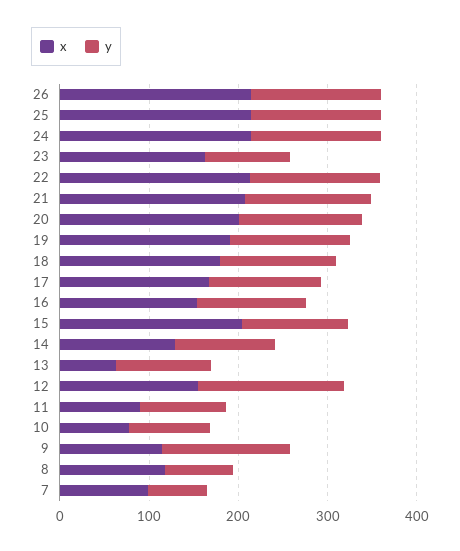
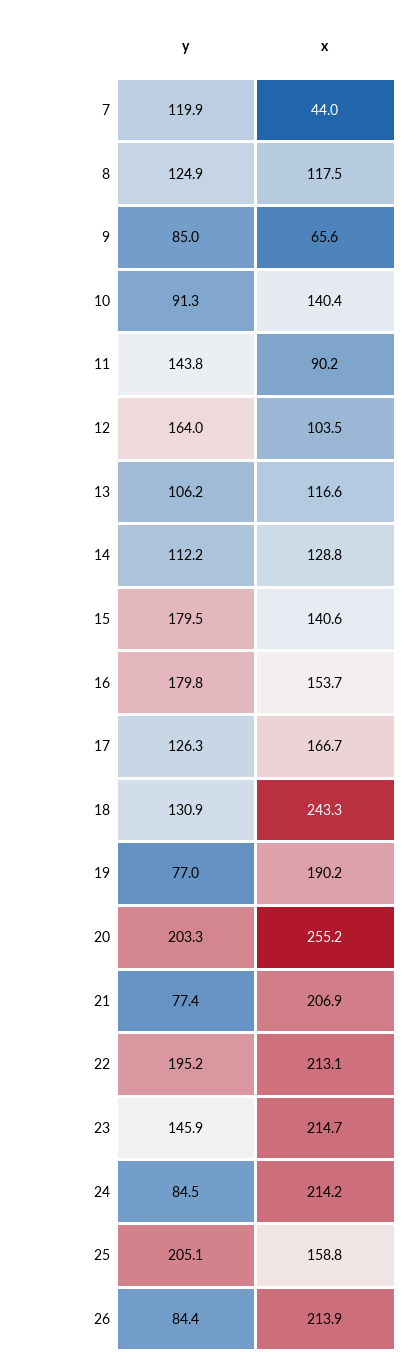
  {
    "x": {
      "26": 213.9,
-     "25": 220,
+     "25": 158.8,
      "24": 214.2,
-     "23": 160,
+     "23": 214.7,
      "22": 213.1,
      "21": 206.9,
-     "20": 200,
+     "20": 255.2,
      "19": 190.2,
-     "18": 180,
+     "18": 243.3,
      "17": 166.7,
      "16": 153.7,
-     "15": 200,
+     "15": 140.6,
      "14": 128.8,
-     "13": 60,
+     "13": 116.6,
-     "12": 160,
+     "12": 103.5,
      "11": 90.2,
-     "10": 80,
+     "10": 140.4,
-     "9": 120,
+     "9": 65.6,
      "8": 117.5,
-     "7": 100
+     "7": 44
    },
    "y": {
-     "26": 140,
+     "26": 84.4,
-     "25": 140,
+     "25": 205.1,
-     "24": 140,
+     "24": 84.5,
-     "23": 100,
+     "23": 145.9,
-     "22": 140,
+     "22": 195.2,
-     "21": 140,
+     "21": 77.4,
-     "20": 140,
+     "20": 203.3,
-     "19": 140,
+     "19": 77,
      "18": 130.9,
      "17": 126.3,
-     "16": 120,
+     "16": 179.8,
-     "15": 120,
+     "15": 179.5,
      "14": 112.2,
      "13": 106.2,
      "12": 164,
-     "11": 100,
+     "11": 143.8,
      "10": 91.3,
-     "9": 140,
+     "9": 85,
-     "8": 80,
+     "8": 124.9,
-     "7": 60
+     "7": 119.9
    }
  }

